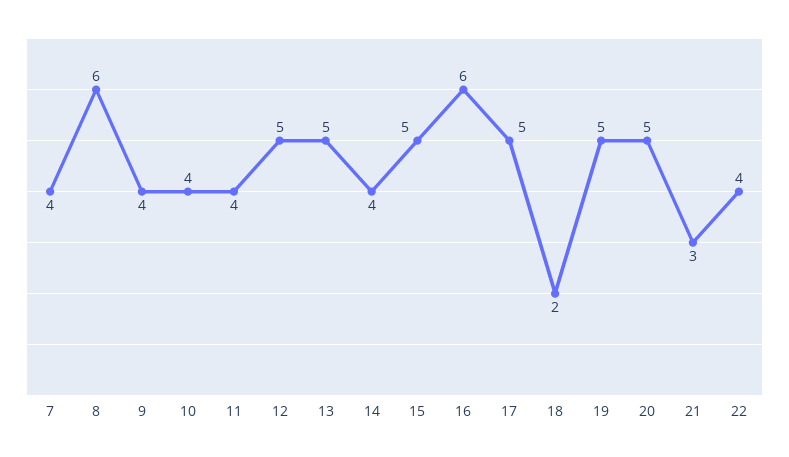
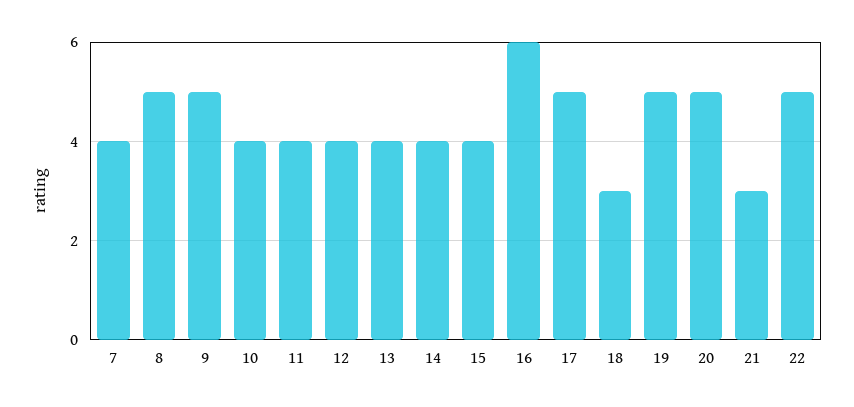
  {
    "7": 4,
-   "8": 6,
+   "8": 5,
-   "9": 4,
+   "9": 5,
    "10": 4,
    "11": 4,
-   "12": 5,
+   "12": 4,
-   "13": 5,
+   "13": 4,
    "14": 4,
-   "15": 5,
+   "15": 4,
    "16": 6,
    "17": 5,
-   "18": 2,
+   "18": 3,
    "19": 5,
    "20": 5,
    "21": 3,
-   "22": 4
+   "22": 5
  }

